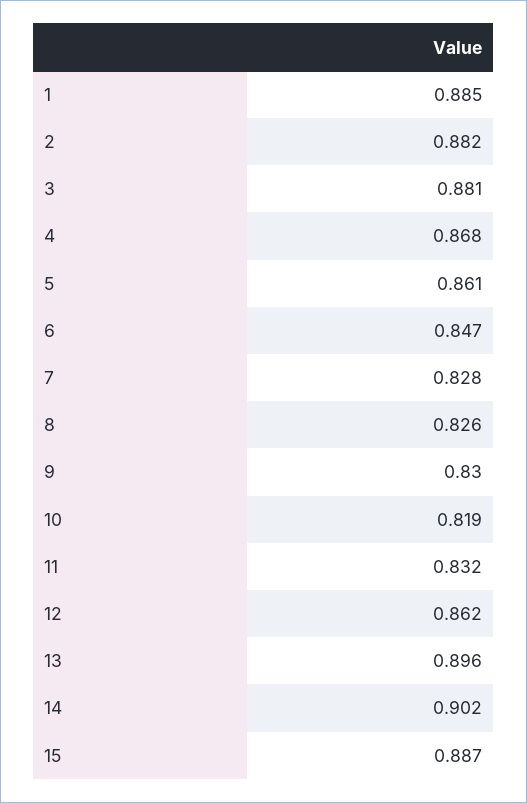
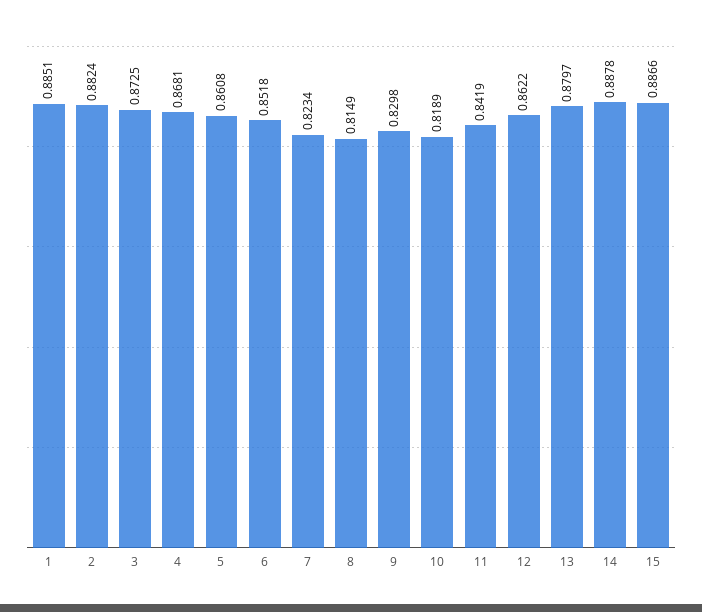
  {
    "1": 0.8851,
    "2": 0.8824,
-   "3": 0.881,
+   "3": 0.8725,
    "4": 0.8681,
    "5": 0.8608,
-   "6": 0.847,
+   "6": 0.8518,
-   "7": 0.828,
+   "7": 0.8234,
-   "8": 0.826,
+   "8": 0.8149,
    "9": 0.8298,
    "10": 0.8189,
-   "11": 0.832,
+   "11": 0.8419,
    "12": 0.8622,
-   "13": 0.896,
+   "13": 0.8797,
-   "14": 0.902,
+   "14": 0.8878,
    "15": 0.8866
  }

